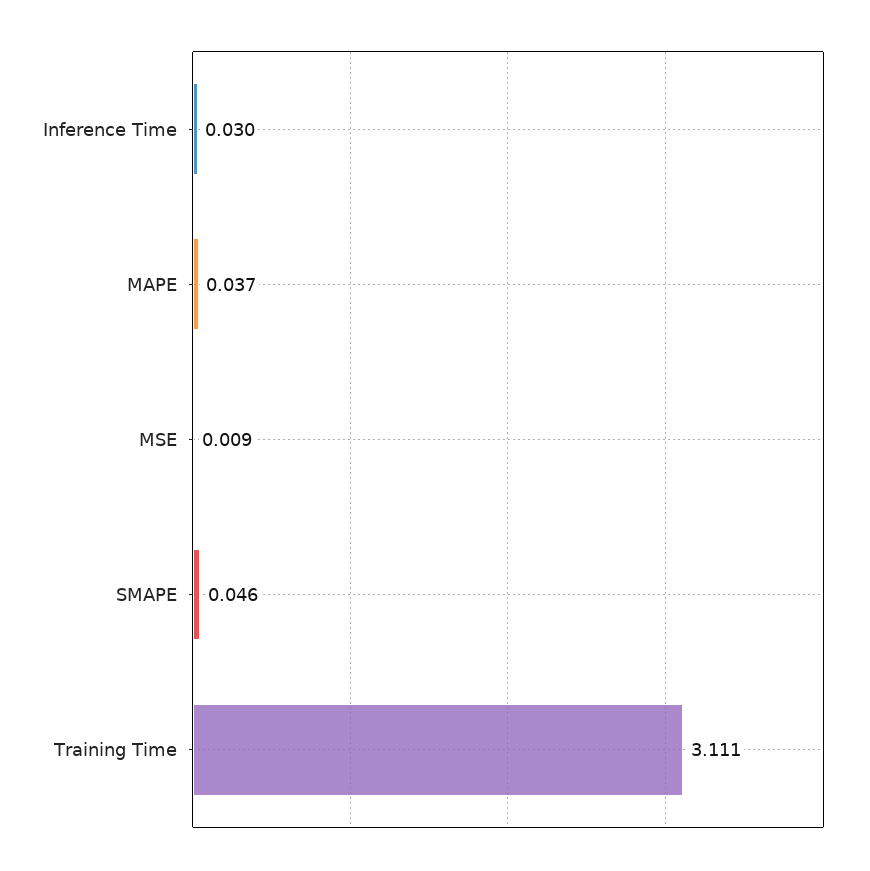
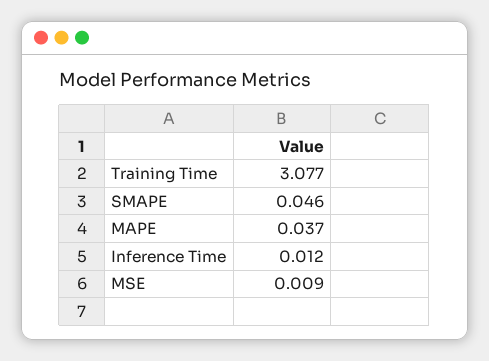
  {
-   "Inference Time": 0.03,
+   "Inference Time": 0.012,
    "MAPE": 0.037,
    "MSE": 0.009,
    "SMAPE": 0.046,
-   "Training Time": 3.111
+   "Training Time": 3.077
  }

